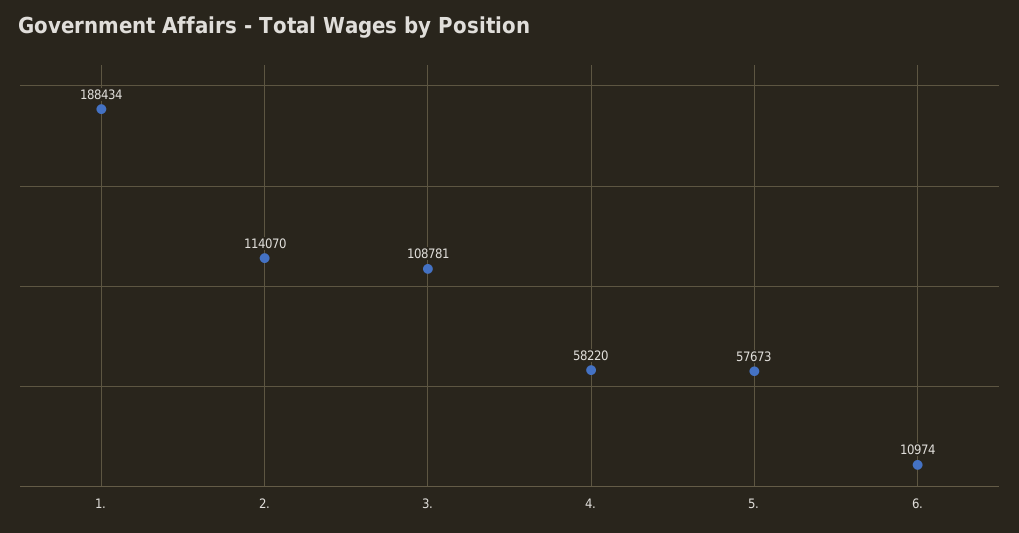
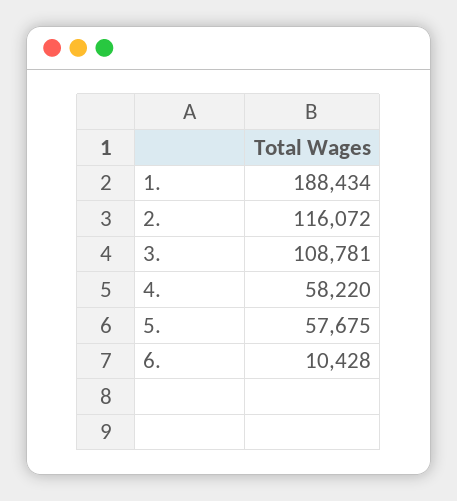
  {
    "1.": 188434,
-   "2.": 114070,
+   "2.": 116072,
    "3.": 108781,
    "4.": 58220,
-   "5.": 57673,
+   "5.": 57675,
-   "6.": 10974
+   "6.": 10428
  }

